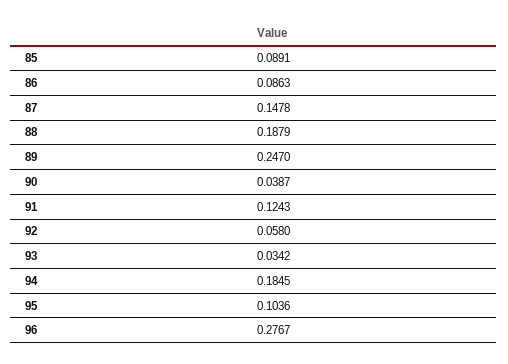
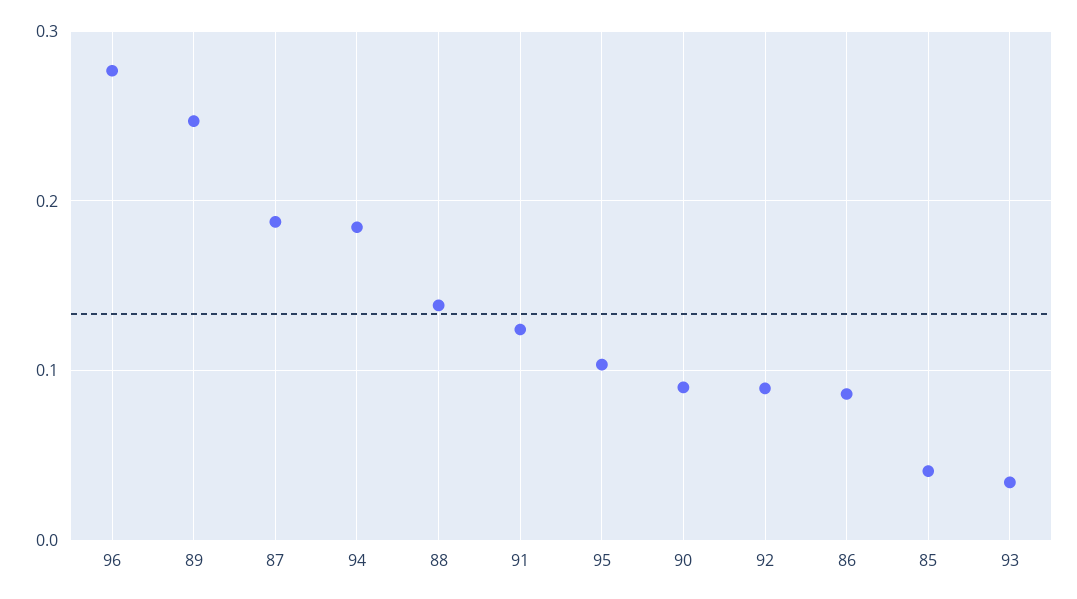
  {
-   "85": 0.0891,
+   "85": 0.04,
    "86": 0.0863,
-   "87": 0.1478,
+   "87": 0.19,
-   "88": 0.1879,
+   "88": 0.14,
    "89": 0.247,
-   "90": 0.0387,
+   "90": 0.09,
    "91": 0.1243,
-   "92": 0.058,
+   "92": 0.09,
    "93": 0.0342,
    "94": 0.1845,
    "95": 0.1036,
    "96": 0.2767
  }

